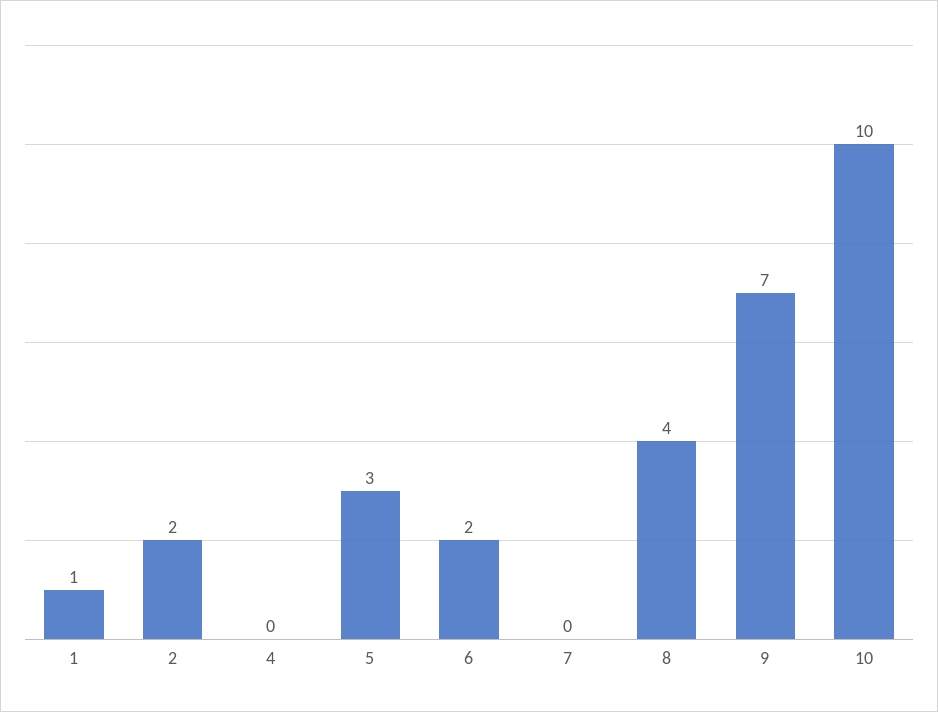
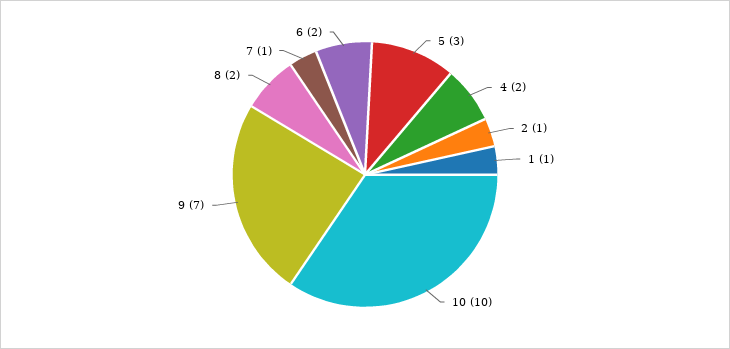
  {
    "1": 1,
-   "2": 2,
+   "2": 1,
-   "4": 0,
+   "4": 2,
    "5": 3,
    "6": 2,
-   "7": 0,
+   "7": 1,
-   "8": 4,
+   "8": 2,
    "9": 7,
    "10": 10
  }

